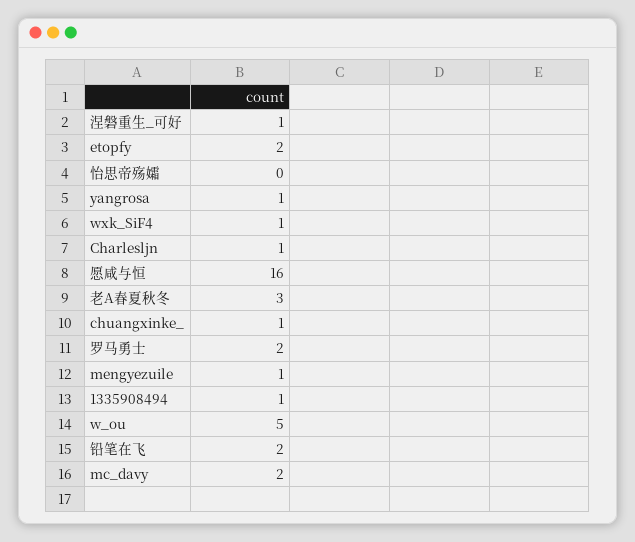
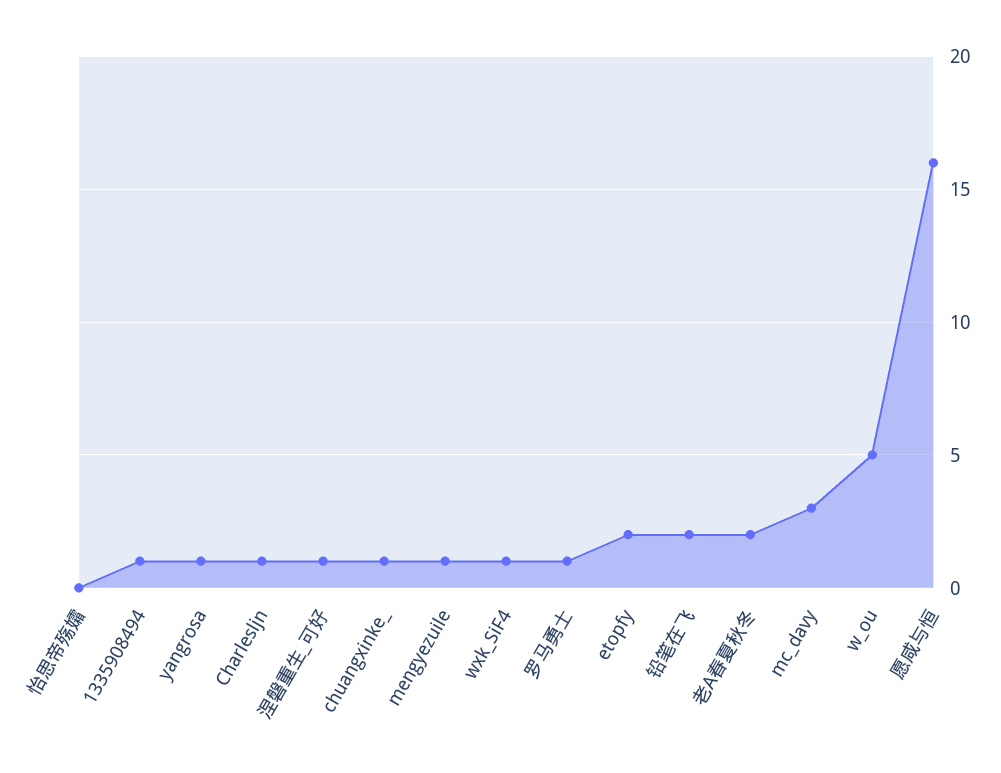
  {
    "涅磐重生_可好": 1,
    "etopfy": 2,
    "怡思帝殇孀": 0,
    "yangrosa": 1,
    "wxk_SiF4": 1,
    "Charlesljn": 1,
    "愿咸与恒": 16,
-   "老A春夏秋冬": 3,
+   "老A春夏秋冬": 2,
    "chuangxinke_": 1,
-   "罗马勇士": 2,
+   "罗马勇士": 1,
    "mengyezuile": 1,
    "1335908494": 1,
    "w_ou": 5,
    "铅笔在飞": 2,
-   "mc_davy": 2
+   "mc_davy": 3
  }

